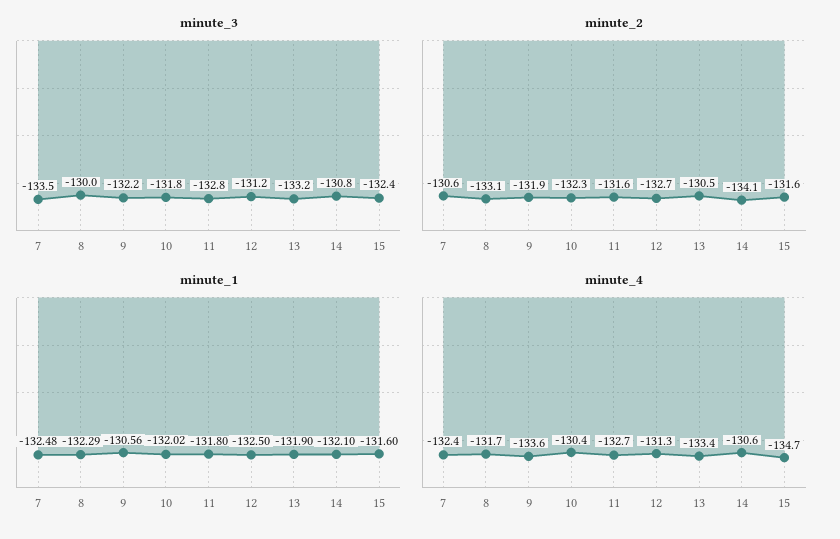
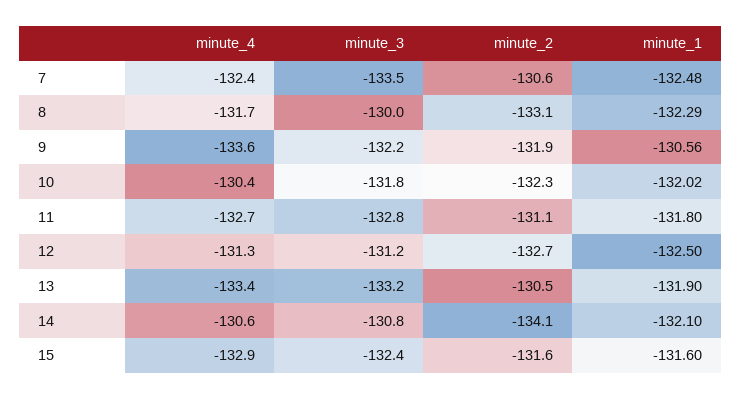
  {
    "minute_3": {
      "7": -133.5,
      "8": -130,
      "9": -132.2,
      "10": -131.8,
      "11": -132.8,
      "12": -131.2,
      "13": -133.2,
      "14": -130.8,
      "15": -132.4
    },
    "minute_2": {
      "7": -130.6,
      "8": -133.1,
      "9": -131.9,
      "10": -132.3,
-     "11": -131.6,
+     "11": -131.1,
      "12": -132.7,
      "13": -130.5,
      "14": -134.1,
      "15": -131.6
    },
    "minute_1": {
      "7": -132.48,
      "8": -132.29,
      "9": -130.56,
      "10": -132.02,
      "11": -131.8,
      "12": -132.5,
      "13": -131.9,
      "14": -132.1,
      "15": -131.6
    },
    "minute_4": {
      "7": -132.4,
      "8": -131.7,
      "9": -133.6,
      "10": -130.4,
      "11": -132.7,
      "12": -131.3,
      "13": -133.4,
      "14": -130.6,
-     "15": -134.7
+     "15": -132.9
    }
  }

